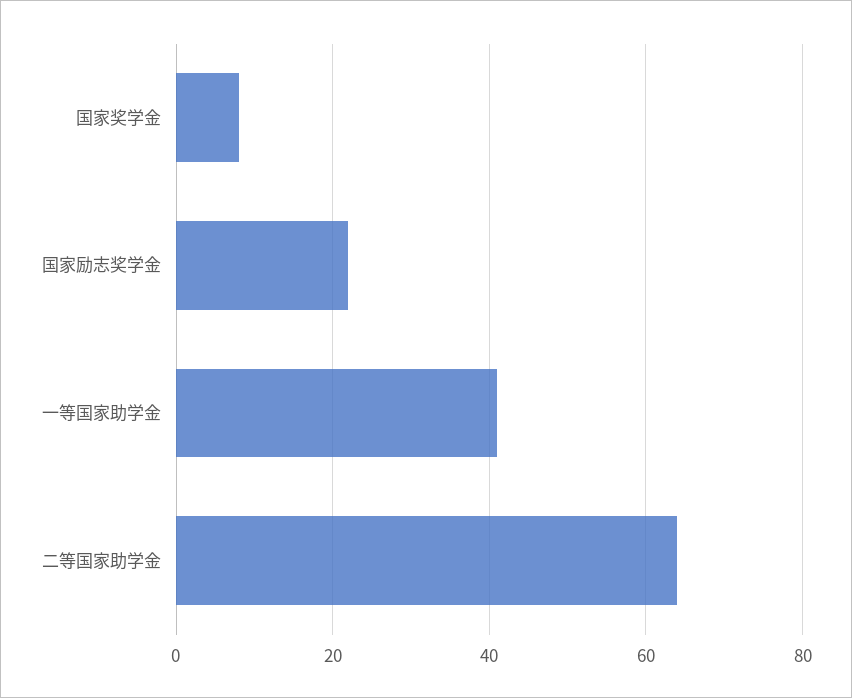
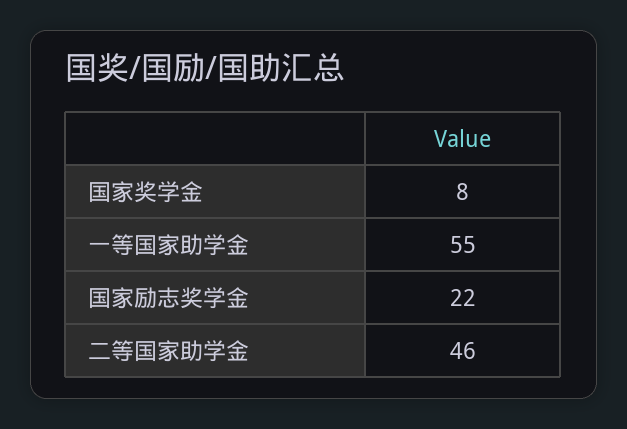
  {
    "国家奖学金": 8,
    "国家励志奖学金": 22,
-   "一等国家助学金": 40,
+   "一等国家助学金": 55,
-   "二等国家助学金": 65
+   "二等国家助学金": 46
  }

